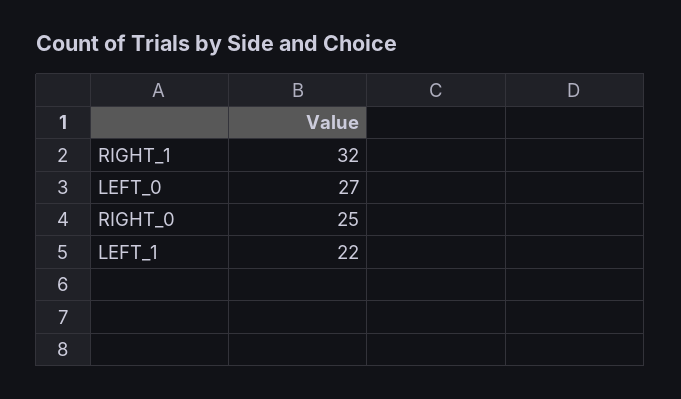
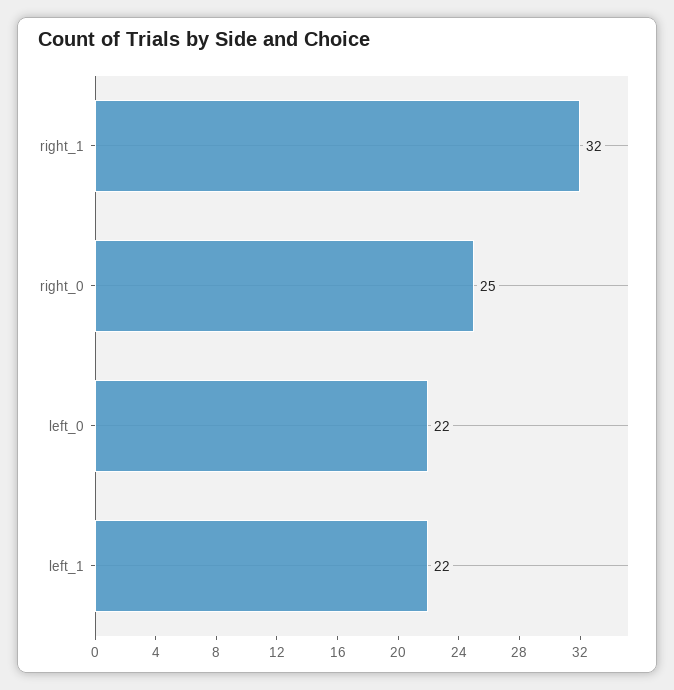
  {
    "RIGHT_1": 32,
-   "LEFT_0": 27,
+   "LEFT_0": 22,
    "RIGHT_0": 25,
    "LEFT_1": 22
  }

